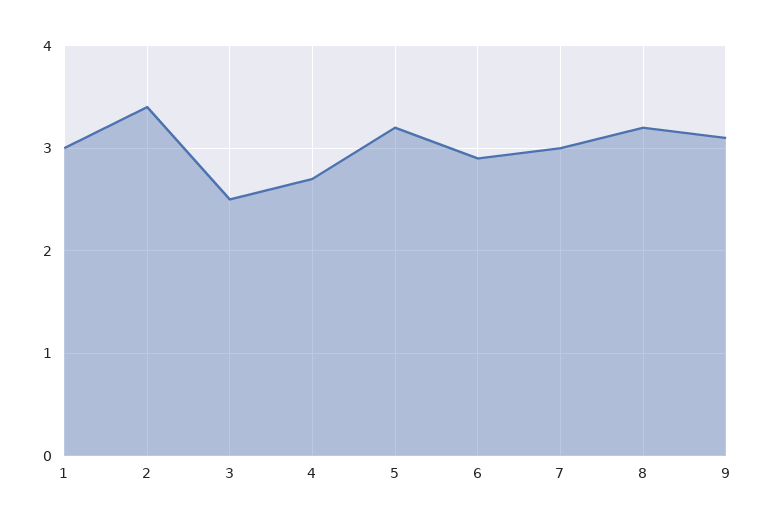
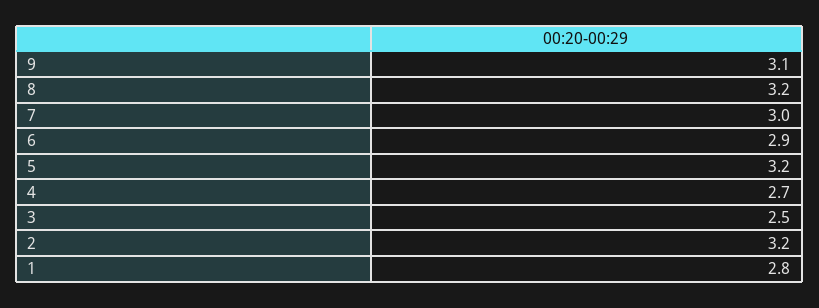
  {
-   "1": 3,
+   "1": 2.8,
-   "2": 3.4,
+   "2": 3.2,
    "3": 2.5,
    "4": 2.7,
    "5": 3.2,
    "6": 2.9,
    "7": 3,
    "8": 3.2,
    "9": 3.1
  }

